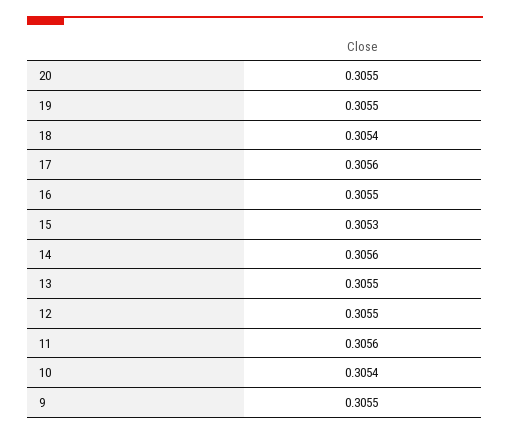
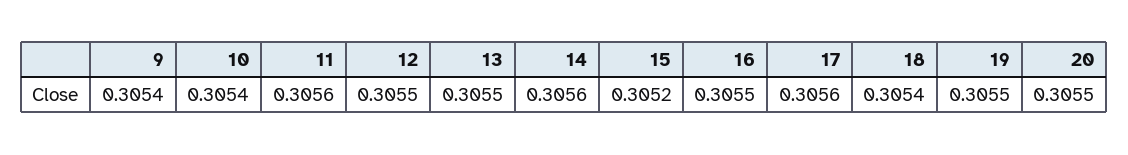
  {
    "20": 0.3055,
    "19": 0.3055,
    "18": 0.3054,
    "17": 0.3056,
    "16": 0.3055,
-   "15": 0.3053,
+   "15": 0.3052,
    "14": 0.3056,
    "13": 0.3055,
    "12": 0.3055,
    "11": 0.3056,
    "10": 0.3054,
-   "9": 0.3055
+   "9": 0.3054
  }

